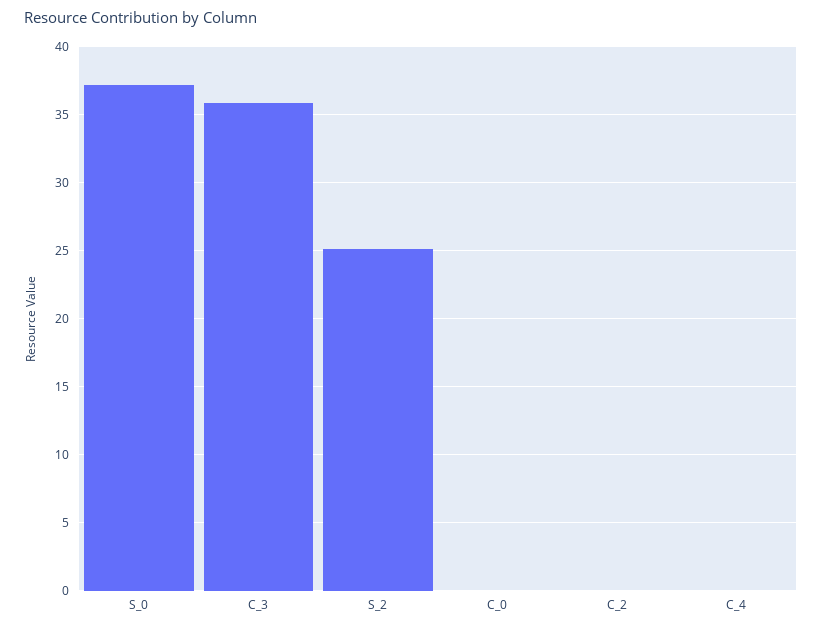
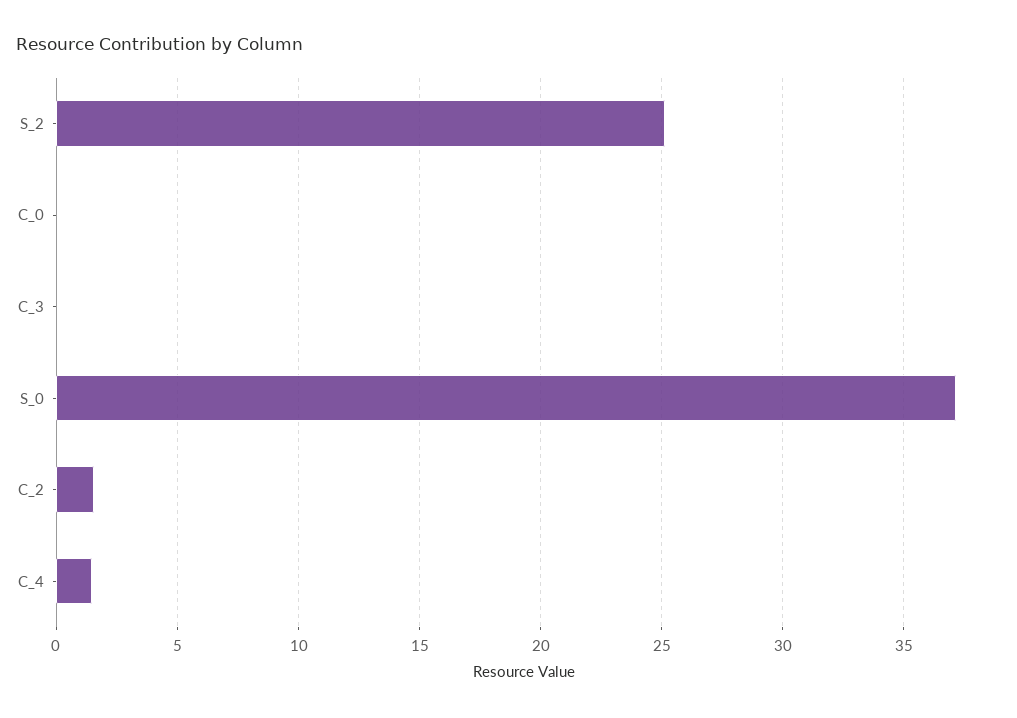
  {
    "S_0": 37,
-   "C_3": 36,
+   "C_3": 0,
    "S_2": 25,
    "C_0": 0,
-   "C_2": 0,
+   "C_2": 1.5,
-   "C_4": 0
+   "C_4": 1.5
  }

